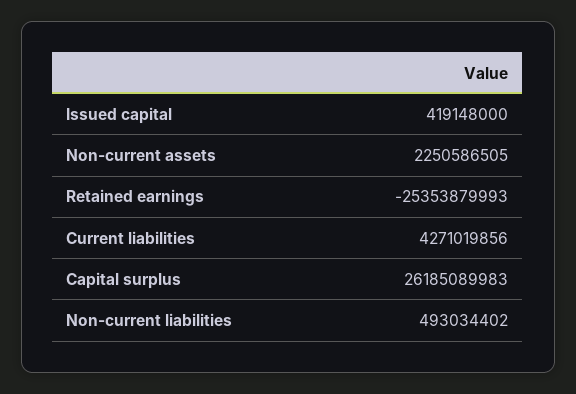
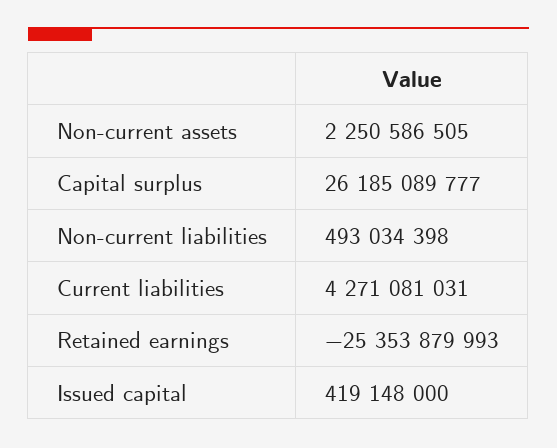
  {
    "Issued capital": 419148000,
    "Non-current assets": 2250586505,
    "Retained earnings": -25353879993,
-   "Current liabilities": 4271019856,
+   "Current liabilities": 4271081031,
-   "Capital surplus": 26185089983,
+   "Capital surplus": 26185089777,
-   "Non-current liabilities": 493034402
+   "Non-current liabilities": 493034398
  }

